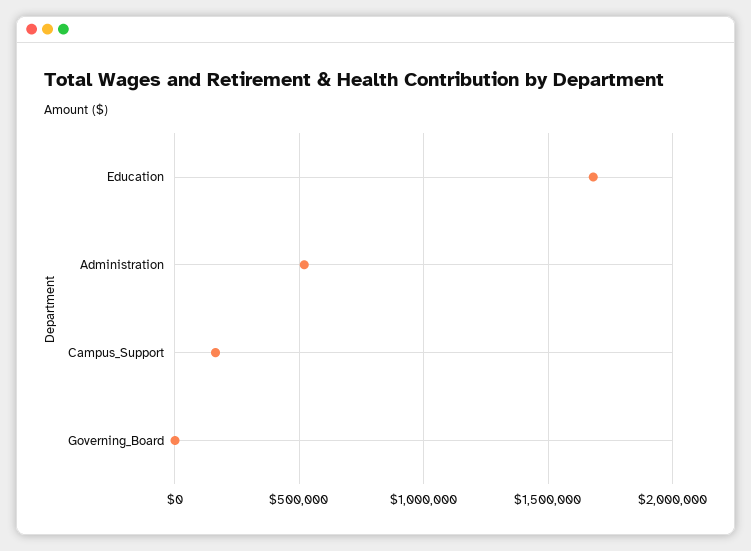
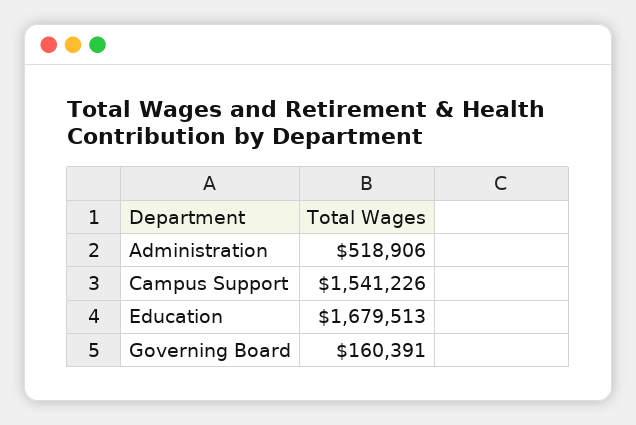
  {
    "Education": 1679513,
    "Administration": 518906,
-   "Campus_Support": 150000,
+   "Campus_Support": 1541226,
-   "Governing_Board": 0
+   "Governing_Board": 160391
  }

